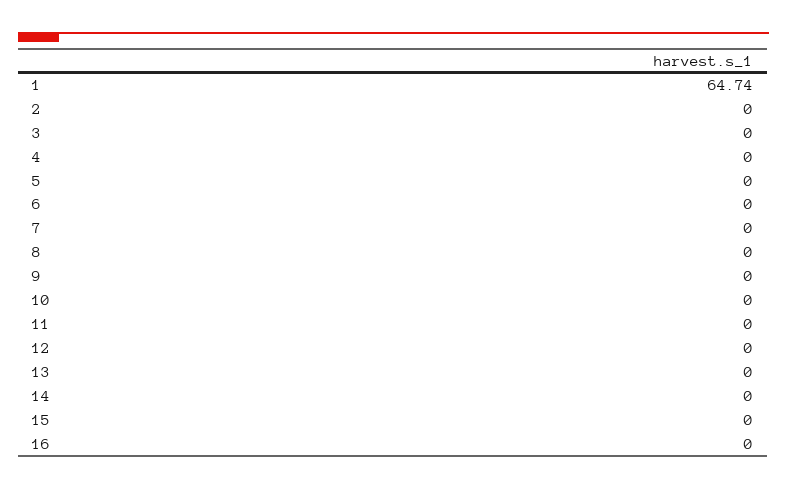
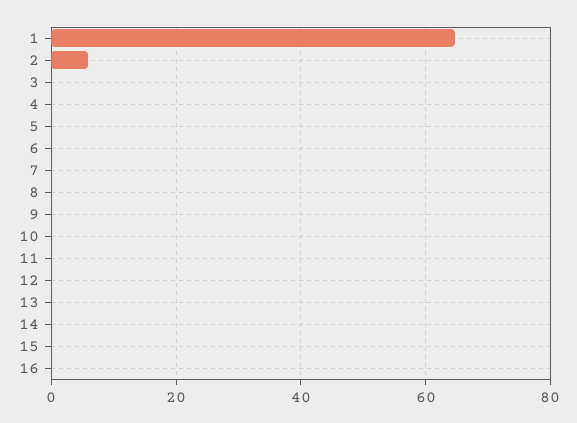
  {
    "1": 64.74,
-   "2": 0,
+   "2": 6,
    "3": 0,
    "4": 0,
    "5": 0,
    "6": 0,
    "7": 0,
    "8": 0,
    "9": 0,
    "10": 0,
    "11": 0,
    "12": 0,
    "13": 0,
    "14": 0,
    "15": 0,
    "16": 0
  }

